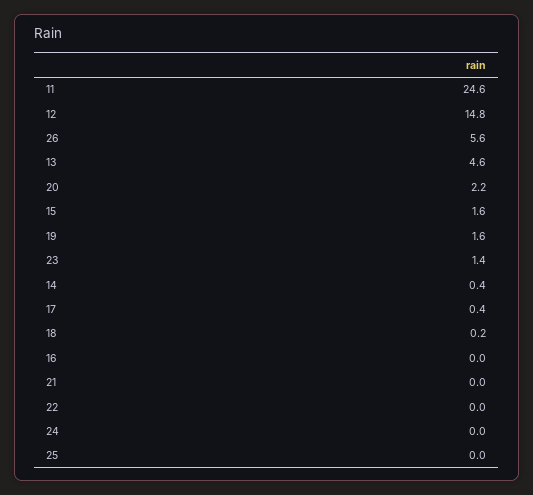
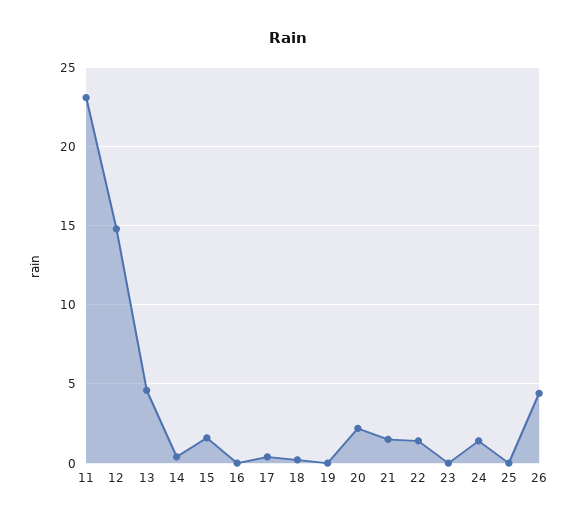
  {
-   "11": 24.6,
+   "11": 23,
    "12": 14.8,
-   "26": 5.6,
+   "26": 4.5,
    "13": 4.6,
    "20": 2.2,
    "15": 1.6,
-   "19": 1.6,
+   "19": 0,
-   "23": 1.4,
+   "23": 0,
    "14": 0.4,
    "17": 0.4,
    "18": 0.2,
    "16": 0,
-   "21": 0,
+   "21": 1.5,
-   "22": 0,
+   "22": 1.5,
-   "24": 0,
+   "24": 1.5,
    "25": 0
  }

